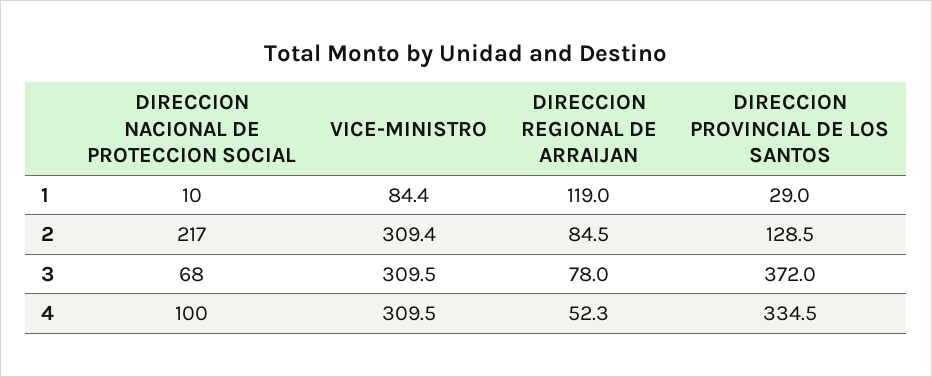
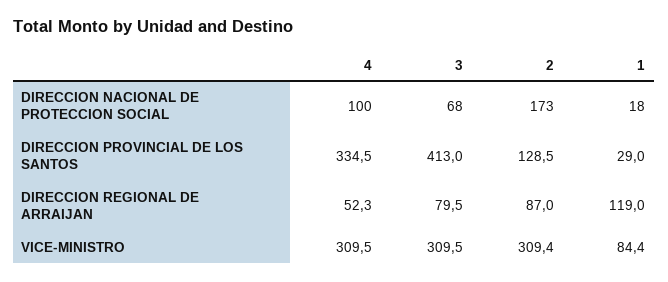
  {
    "DIRECCION NACIONAL DE PROTECCION SOCIAL": {
-     "1": 10,
+     "1": 18,
-     "2": 217,
+     "2": 173,
      "3": 68,
      "4": 100
    },
    "VICE-MINISTRO": {
      "1": 84.4,
      "2": 309.4,
      "3": 309.5,
      "4": 309.5
    },
    "DIRECCION REGIONAL DE ARRAIJAN": {
      "1": 119,
-     "2": 84.5,
+     "2": 87,
-     "3": 78,
+     "3": 79.5,
      "4": 52.3
    },
    "DIRECCION PROVINCIAL DE LOS SANTOS": {
      "1": 29,
      "2": 128.5,
-     "3": 372,
+     "3": 413,
      "4": 334.5
    }
  }

